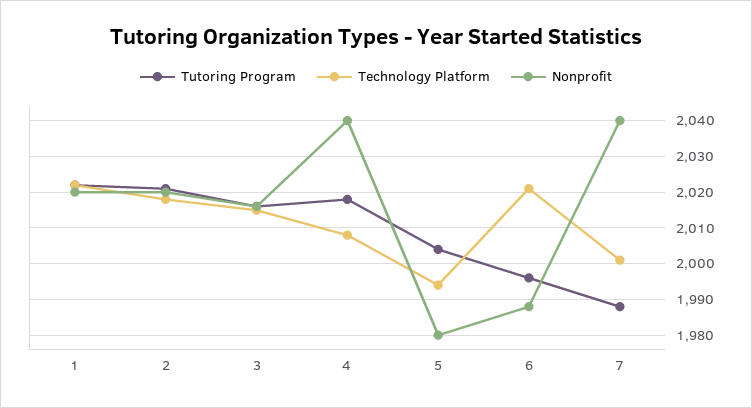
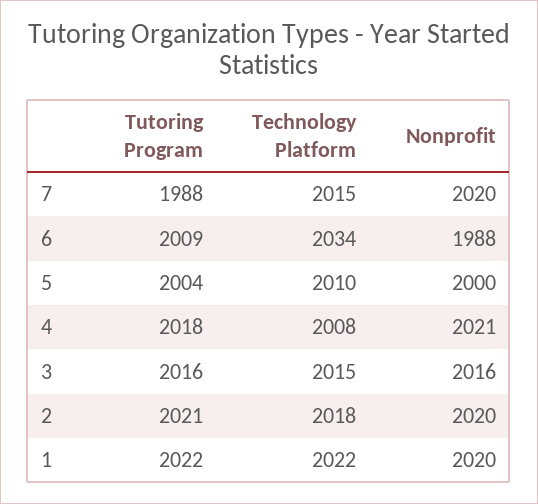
  {
    "Tutoring Program": {
      "1": 2022,
      "2": 2021,
      "3": 2016,
      "4": 2018,
      "5": 2004,
-     "6": 1995,
+     "6": 2009,
      "7": 1988
    },
    "Technology Platform": {
      "1": 2022,
      "2": 2018,
      "3": 2015,
      "4": 2008,
-     "5": 1995,
+     "5": 2010,
-     "6": 2020,
+     "6": 2034,
-     "7": 2000
+     "7": 2015
    },
    "Nonprofit": {
      "1": 2020,
      "2": 2020,
      "3": 2016,
-     "4": 2040,
+     "4": 2021,
-     "5": 1980,
+     "5": 2000,
      "6": 1988,
-     "7": 2040
+     "7": 2020
    }
  }

